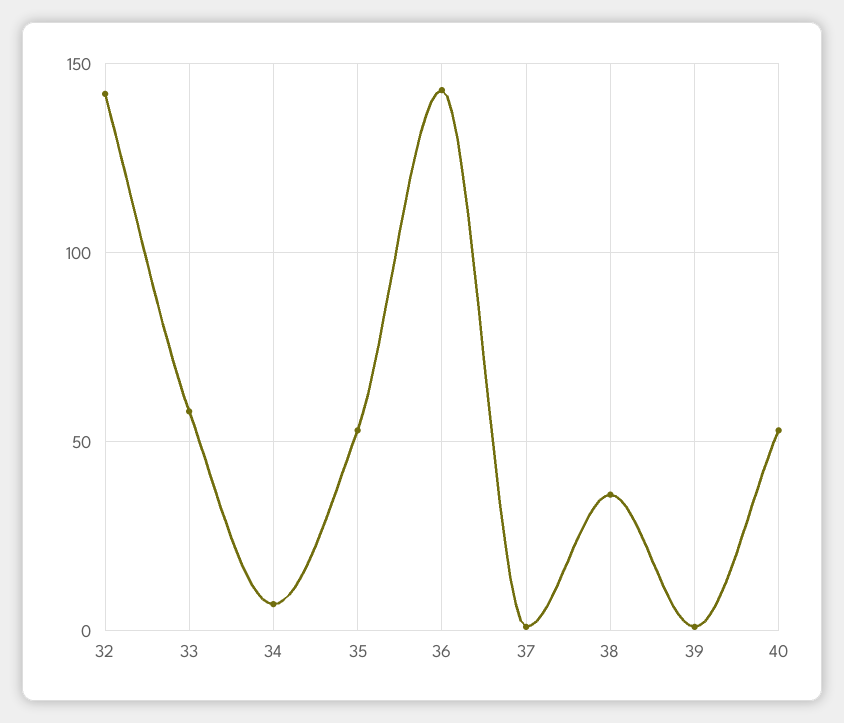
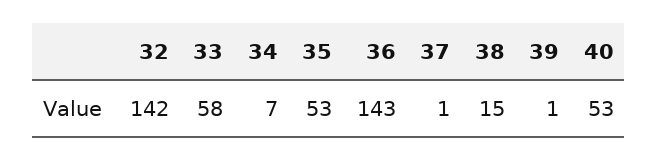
  {
    "32": 142,
    "33": 58,
    "34": 7,
    "35": 53,
    "36": 143,
    "37": 1,
-   "38": 35,
+   "38": 15,
    "39": 1,
    "40": 53
  }

